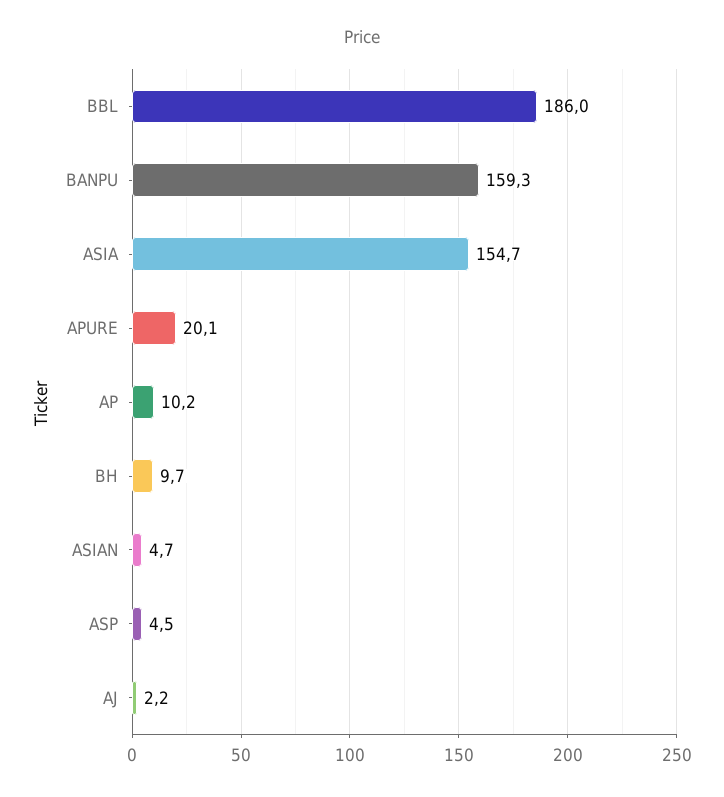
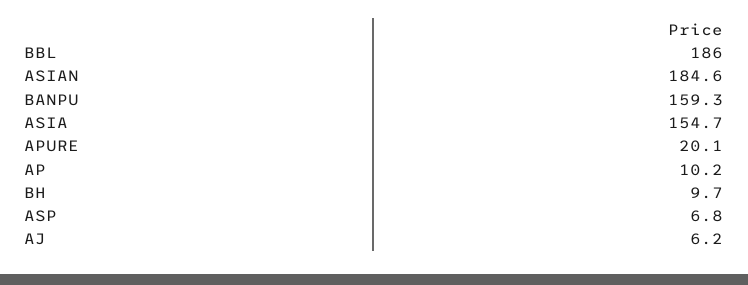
  {
    "BBL": 186,
    "BANPU": 159.3,
    "ASIA": 154.7,
    "APURE": 20.1,
    "AP": 10.2,
    "BH": 9.7,
-   "ASIAN": 4.7,
+   "ASIAN": 184.6,
-   "ASP": 4.5,
+   "ASP": 6.8,
-   "AJ": 2.2
+   "AJ": 6.2
  }

